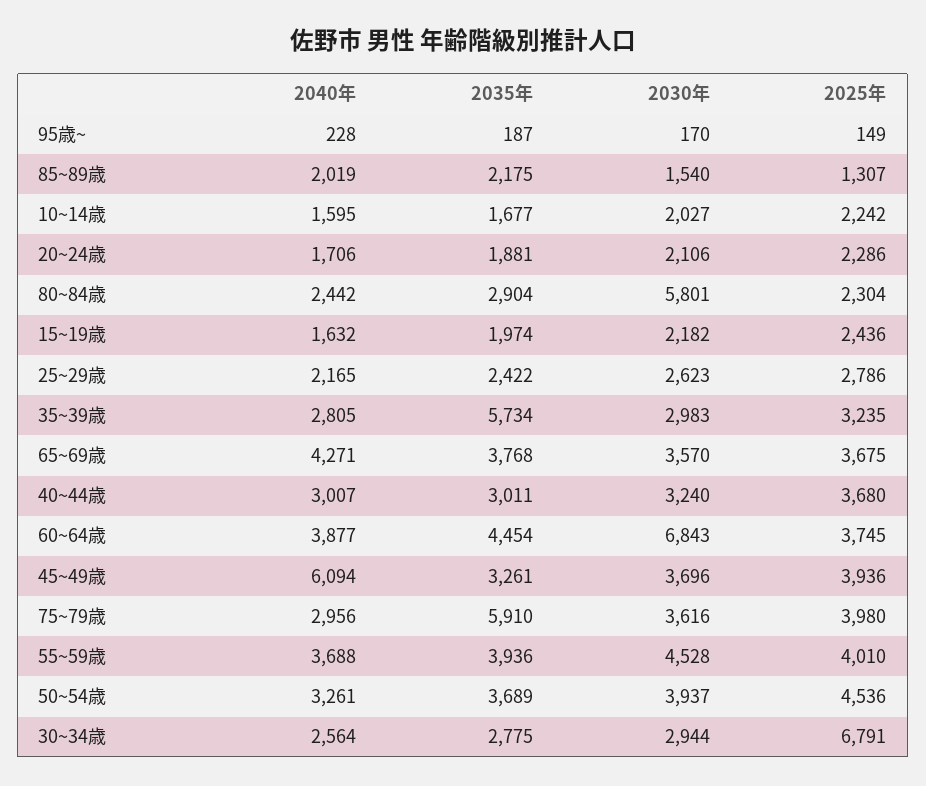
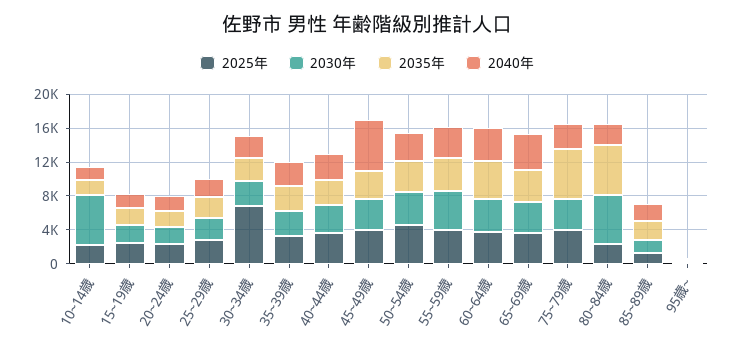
  {
    "2040年": {
      "95歳~": 228,
      "85~89歳": 2019,
      "10~14歳": 1595,
      "20~24歳": 1706,
      "80~84歳": 2442,
      "15~19歳": 1632,
      "25~29歳": 2165,
      "35~39歳": 2805,
      "65~69歳": 4271,
      "40~44歳": 3007,
      "60~64歳": 3877,
      "45~49歳": 6094,
      "75~79歳": 2956,
      "55~59歳": 3688,
      "50~54歳": 3261,
      "30~34歳": 2564
    },
    "2035年": {
      "95歳~": 187,
      "85~89歳": 2175,
      "10~14歳": 1677,
      "20~24歳": 1881,
-     "80~84歳": 2904,
+     "80~84歳": 6000,
      "15~19歳": 1974,
      "25~29歳": 2422,
-     "35~39歳": 5734,
+     "35~39歳": 3000,
      "65~69歳": 3768,
      "40~44歳": 3011,
      "60~64歳": 4454,
      "45~49歳": 3261,
      "75~79歳": 5910,
      "55~59歳": 3936,
      "50~54歳": 3689,
      "30~34歳": 2775
    },
    "2030年": {
      "95歳~": 170,
      "85~89歳": 1540,
-     "10~14歳": 2027,
+     "10~14歳": 6000,
      "20~24歳": 2106,
      "80~84歳": 5801,
      "15~19歳": 2182,
      "25~29歳": 2623,
      "35~39歳": 2983,
      "65~69歳": 3570,
      "40~44歳": 3240,
-     "60~64歳": 6843,
+     "60~64歳": 4000,
      "45~49歳": 3696,
      "75~79歳": 3616,
      "55~59歳": 4528,
      "50~54歳": 3937,
      "30~34歳": 2944
    },
    "2025年": {
      "95歳~": 149,
      "85~89歳": 1307,
      "10~14歳": 2242,
      "20~24歳": 2286,
      "80~84歳": 2304,
      "15~19歳": 2436,
      "25~29歳": 2786,
      "35~39歳": 3235,
      "65~69歳": 3675,
      "40~44歳": 3680,
      "60~64歳": 3745,
      "45~49歳": 3936,
      "75~79歳": 3980,
      "55~59歳": 4010,
      "50~54歳": 4536,
      "30~34歳": 6791
    }
  }

